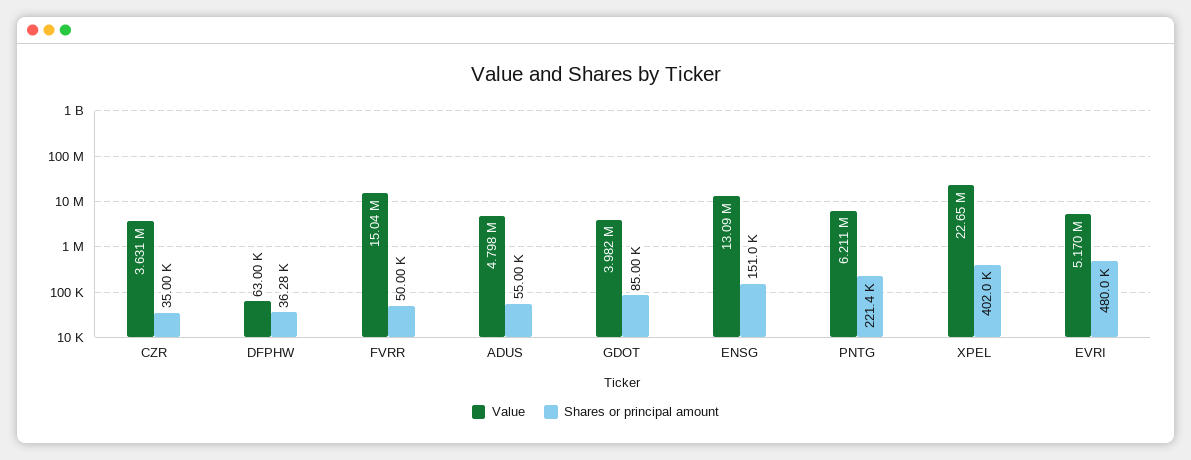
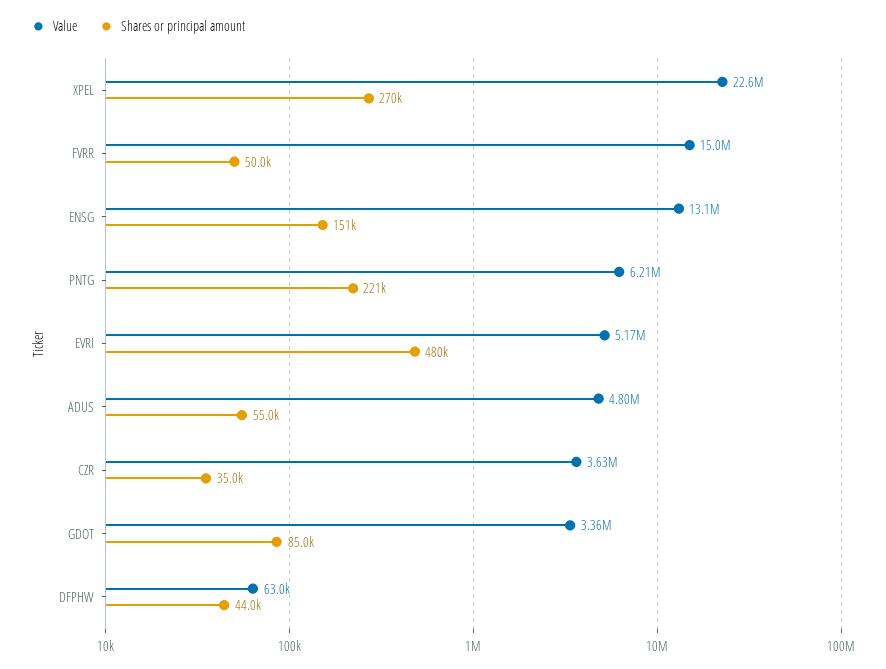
  {
    "Value": {
      "CZR": 3631000,
      "DFPHW": 63000,
      "FVRR": 15040000,
      "ADUS": 4798000,
-     "GDOT": 3982000,
+     "GDOT": 3360000,
      "ENSG": 13090000,
      "PNTG": 6211000,
      "XPEL": 22650000,
      "EVRI": 5170000
    },
    "Shares or principal amount": {
      "CZR": 35000,
-     "DFPHW": 36280,
+     "DFPHW": 44000,
      "FVRR": 50000,
      "ADUS": 55000,
      "GDOT": 85000,
      "ENSG": 151000,
      "PNTG": 221400,
-     "XPEL": 402000,
+     "XPEL": 270000,
      "EVRI": 480000
    }
  }

